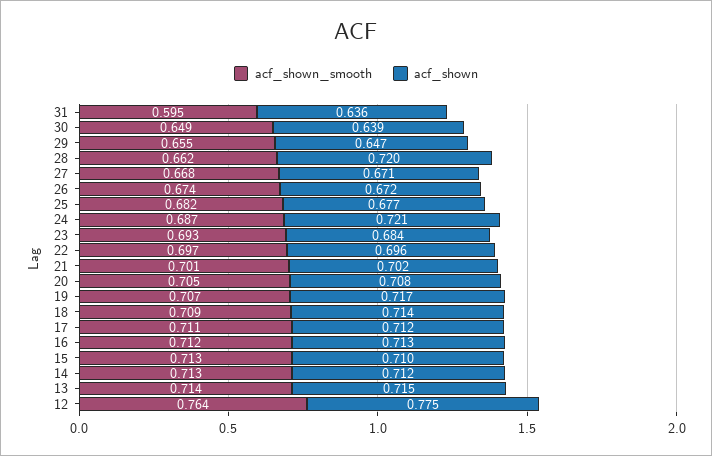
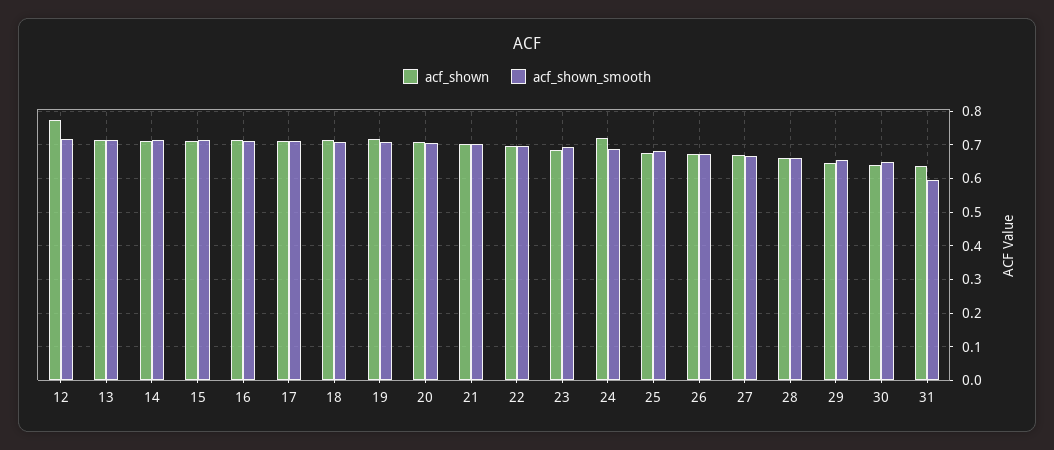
  {
    "acf_shown_smooth": {
      "31": 0.595,
      "30": 0.649,
      "29": 0.655,
      "28": 0.662,
      "27": 0.668,
      "26": 0.674,
      "25": 0.682,
      "24": 0.687,
      "23": 0.693,
      "22": 0.697,
      "21": 0.701,
      "20": 0.705,
      "19": 0.707,
      "18": 0.709,
      "17": 0.711,
      "16": 0.712,
      "15": 0.713,
      "14": 0.713,
      "13": 0.714,
-     "12": 0.764
+     "12": 0.72
    },
    "acf_shown": {
      "31": 0.636,
      "30": 0.639,
      "29": 0.647,
-     "28": 0.72,
+     "28": 0.66,
      "27": 0.671,
      "26": 0.672,
      "25": 0.677,
      "24": 0.721,
      "23": 0.684,
      "22": 0.696,
      "21": 0.702,
      "20": 0.708,
      "19": 0.717,
      "18": 0.714,
      "17": 0.712,
      "16": 0.713,
      "15": 0.71,
      "14": 0.712,
      "13": 0.715,
      "12": 0.775
    }
  }

